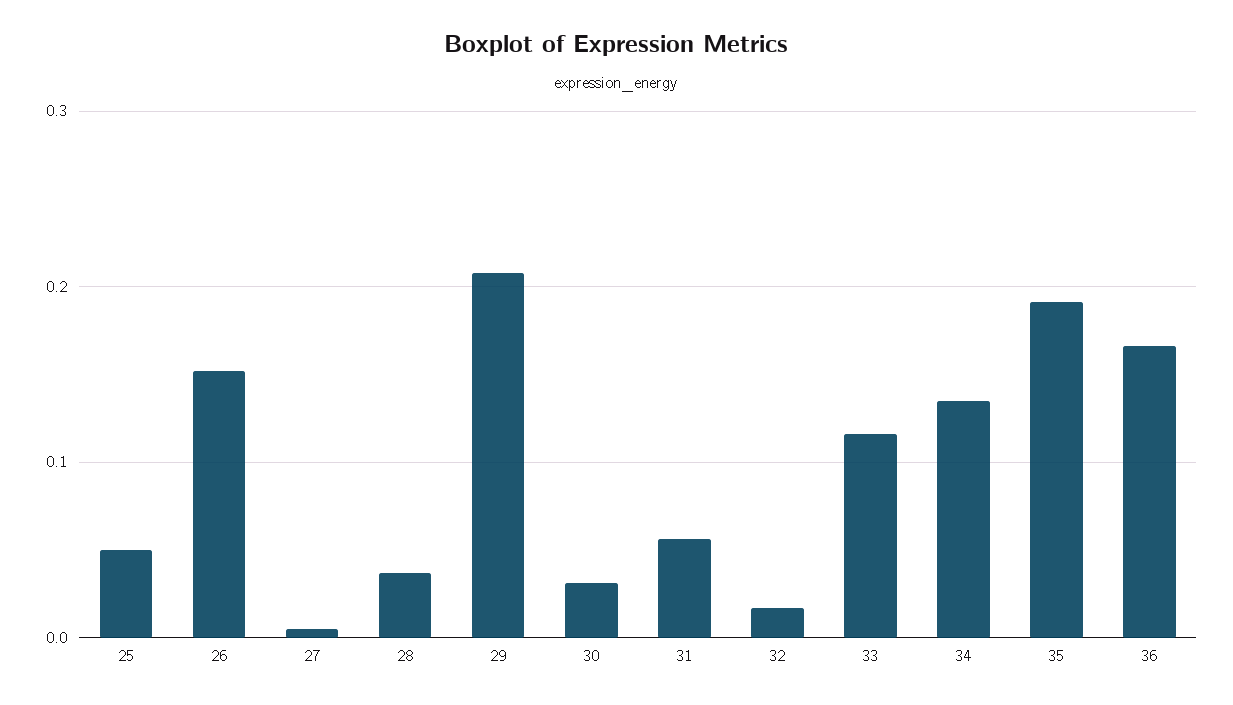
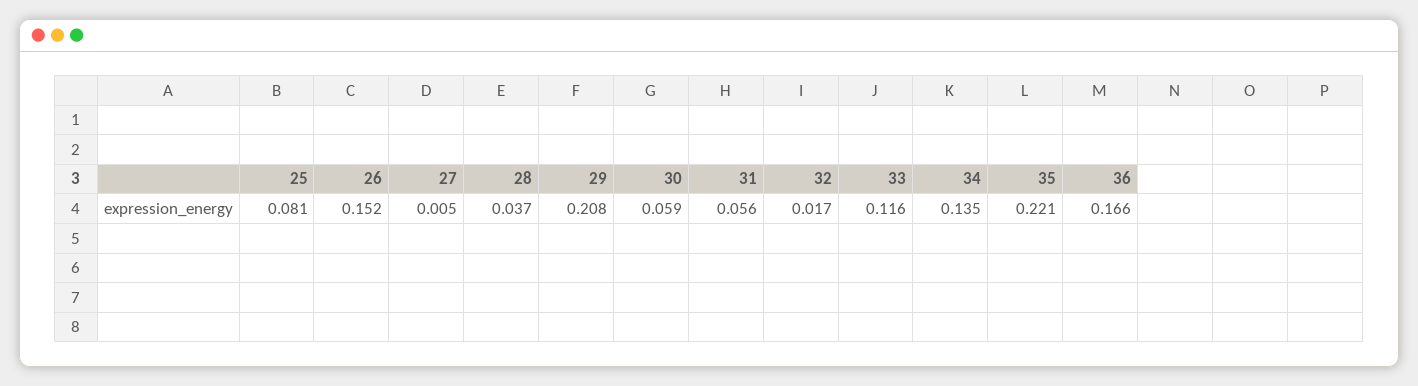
  {
-   "25": 0.05,
+   "25": 0.081,
    "26": 0.152,
    "27": 0.005,
    "28": 0.037,
    "29": 0.208,
-   "30": 0.03,
+   "30": 0.059,
    "31": 0.056,
    "32": 0.017,
    "33": 0.116,
    "34": 0.135,
-   "35": 0.19,
+   "35": 0.221,
    "36": 0.166
  }

